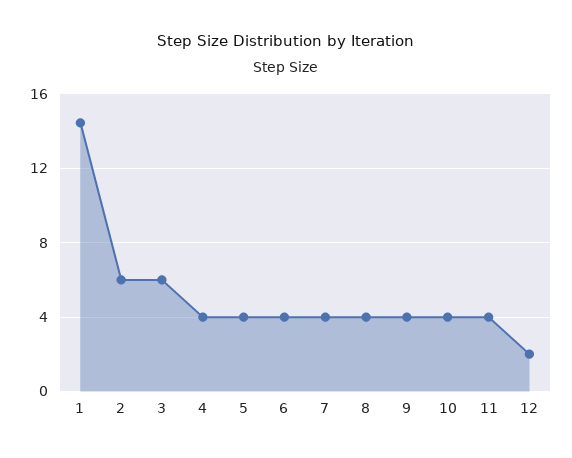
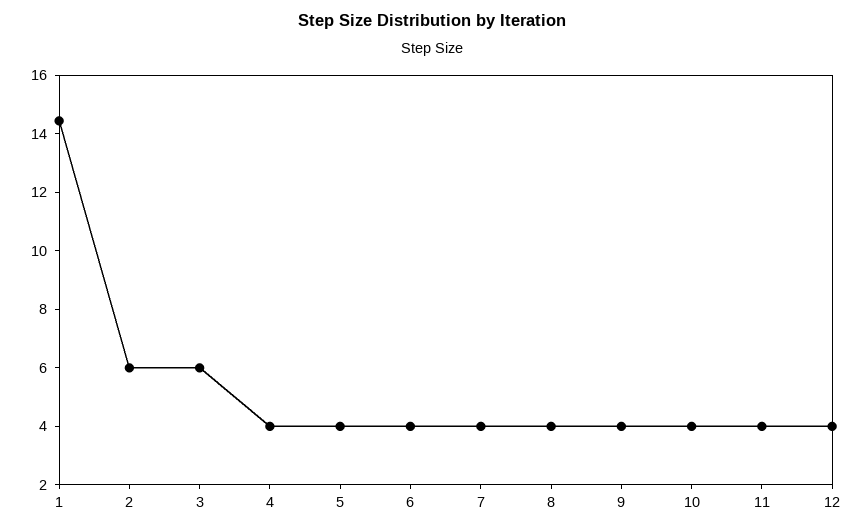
  {
    "1": 14.5,
    "2": 6,
    "3": 6,
    "4": 4,
    "5": 4,
    "6": 4,
    "7": 4,
    "8": 4,
    "9": 4,
    "10": 4,
    "11": 4,
-   "12": 2
+   "12": 4
  }

